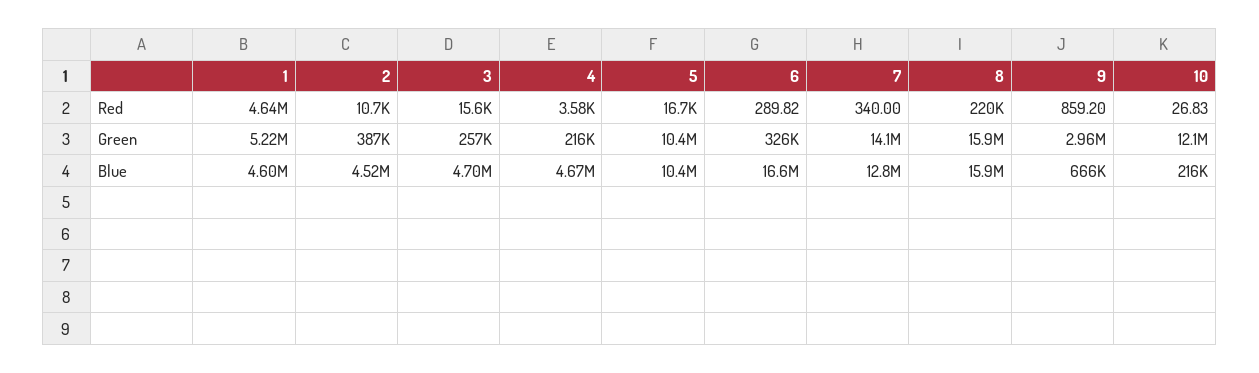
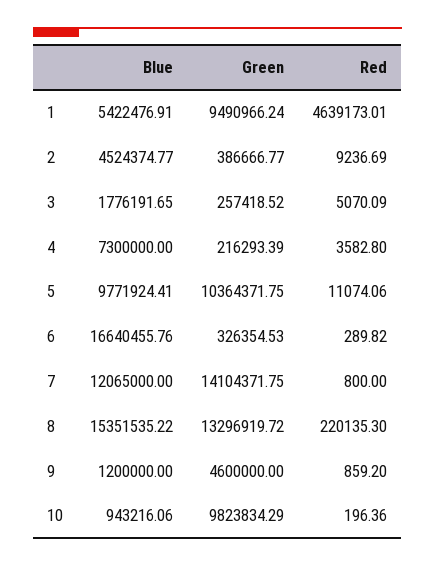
  {
    "1": {
      "Red": 4639173.01,
-     "Green": 5220000,
+     "Green": 9490966.24,
-     "Blue": 4600000
+     "Blue": 5422476.91
    },
    "2": {
-     "Red": 10700,
+     "Red": 9236.69,
      "Green": 386666.77,
      "Blue": 4524374.77
    },
    "3": {
-     "Red": 15600,
+     "Red": 5070.09,
      "Green": 257418.52,
-     "Blue": 4700000
+     "Blue": 1776191.65
    },
    "4": {
      "Red": 3582.8,
      "Green": 216293.39,
-     "Blue": 4670000
+     "Blue": 7300000
    },
    "5": {
-     "Red": 16700,
+     "Red": 11074.06,
      "Green": 10364371.75,
-     "Blue": 10400000
+     "Blue": 9771924.41
    },
    "6": {
      "Red": 289.82,
      "Green": 326354.53,
      "Blue": 16640455.76
    },
    "7": {
-     "Red": 340,
+     "Red": 800,
      "Green": 14104371.75,
-     "Blue": 12800000
+     "Blue": 12065000
    },
    "8": {
      "Red": 220135.3,
-     "Green": 15900000,
+     "Green": 13296919.72,
-     "Blue": 15900000
+     "Blue": 15351535.22
    },
    "9": {
      "Red": 859.2,
-     "Green": 2960000,
+     "Green": 4600000,
-     "Blue": 666000
+     "Blue": 1200000
    },
    "10": {
-     "Red": 26.83,
+     "Red": 196.36,
-     "Green": 12100000,
+     "Green": 9823834.29,
-     "Blue": 216000
+     "Blue": 943216.06
    }
  }

